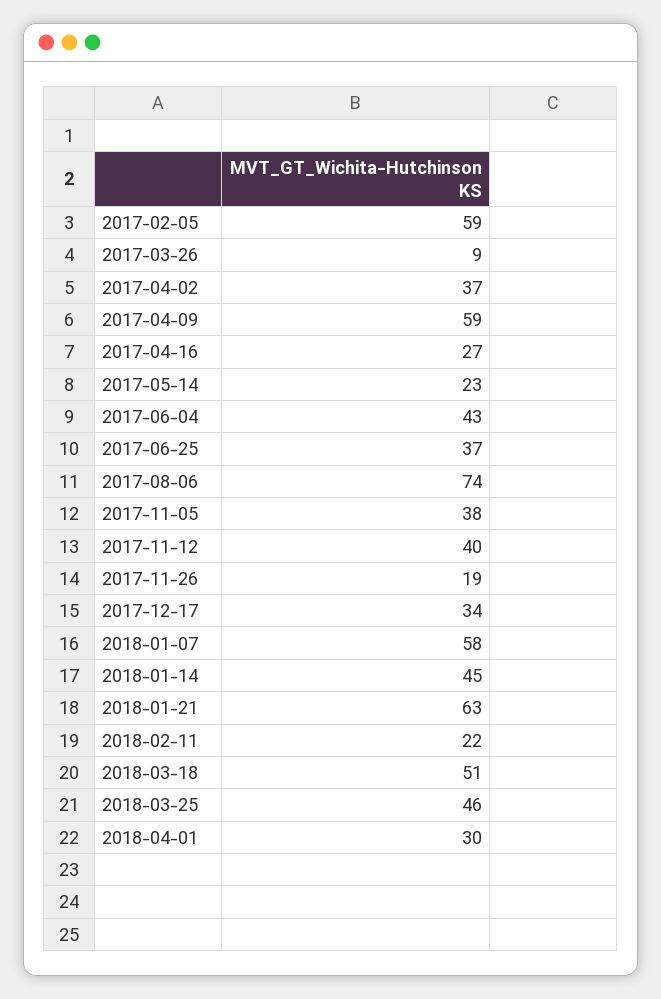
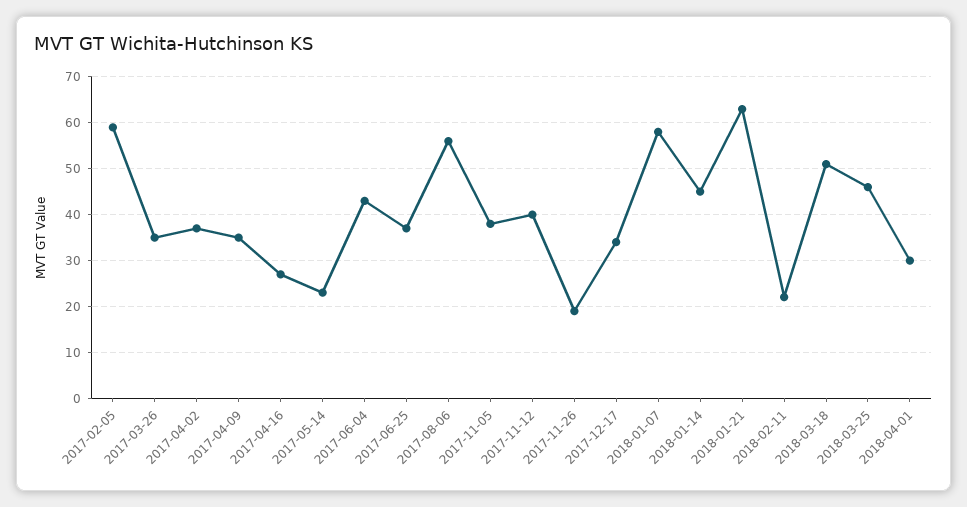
  {
    "2017-02-05": 59,
-   "2017-03-26": 9,
+   "2017-03-26": 35,
    "2017-04-02": 37,
-   "2017-04-09": 59,
+   "2017-04-09": 35,
    "2017-04-16": 27,
    "2017-05-14": 23,
    "2017-06-04": 43,
    "2017-06-25": 37,
-   "2017-08-06": 74,
+   "2017-08-06": 55,
    "2017-11-05": 38,
    "2017-11-12": 40,
    "2017-11-26": 19,
    "2017-12-17": 34,
    "2018-01-07": 58,
    "2018-01-14": 45,
    "2018-01-21": 63,
    "2018-02-11": 22,
    "2018-03-18": 51,
    "2018-03-25": 46,
    "2018-04-01": 30
  }

